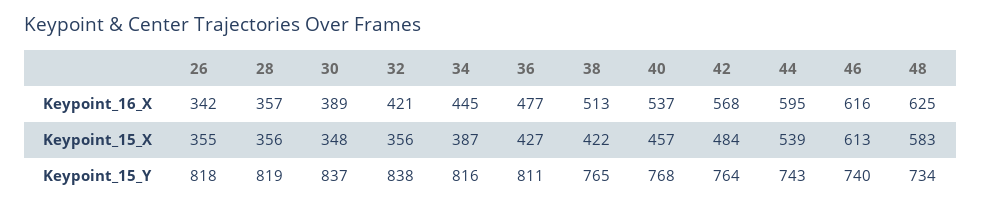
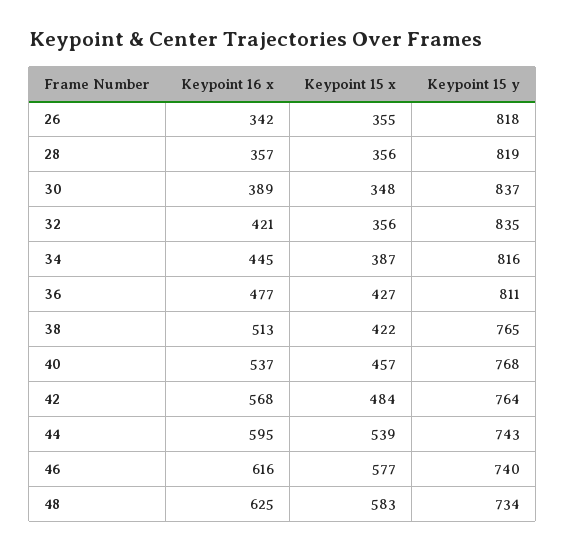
  {
    "26": {
      "Keypoint_16_X": 342,
      "Keypoint_15_X": 355,
      "Keypoint_15_Y": 818
    },
    "28": {
      "Keypoint_16_X": 357,
      "Keypoint_15_X": 356,
      "Keypoint_15_Y": 819
    },
    "30": {
      "Keypoint_16_X": 389,
      "Keypoint_15_X": 348,
      "Keypoint_15_Y": 837
    },
    "32": {
      "Keypoint_16_X": 421,
      "Keypoint_15_X": 356,
-     "Keypoint_15_Y": 838
+     "Keypoint_15_Y": 835
    },
    "34": {
      "Keypoint_16_X": 445,
      "Keypoint_15_X": 387,
      "Keypoint_15_Y": 816
    },
    "36": {
      "Keypoint_16_X": 477,
      "Keypoint_15_X": 427,
      "Keypoint_15_Y": 811
    },
    "38": {
      "Keypoint_16_X": 513,
      "Keypoint_15_X": 422,
      "Keypoint_15_Y": 765
    },
    "40": {
      "Keypoint_16_X": 537,
      "Keypoint_15_X": 457,
      "Keypoint_15_Y": 768
    },
    "42": {
      "Keypoint_16_X": 568,
      "Keypoint_15_X": 484,
      "Keypoint_15_Y": 764
    },
    "44": {
      "Keypoint_16_X": 595,
      "Keypoint_15_X": 539,
      "Keypoint_15_Y": 743
    },
    "46": {
      "Keypoint_16_X": 616,
-     "Keypoint_15_X": 613,
+     "Keypoint_15_X": 577,
      "Keypoint_15_Y": 740
    },
    "48": {
      "Keypoint_16_X": 625,
      "Keypoint_15_X": 583,
      "Keypoint_15_Y": 734
    }
  }

